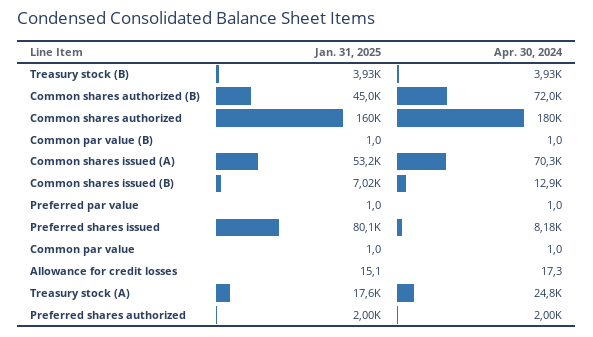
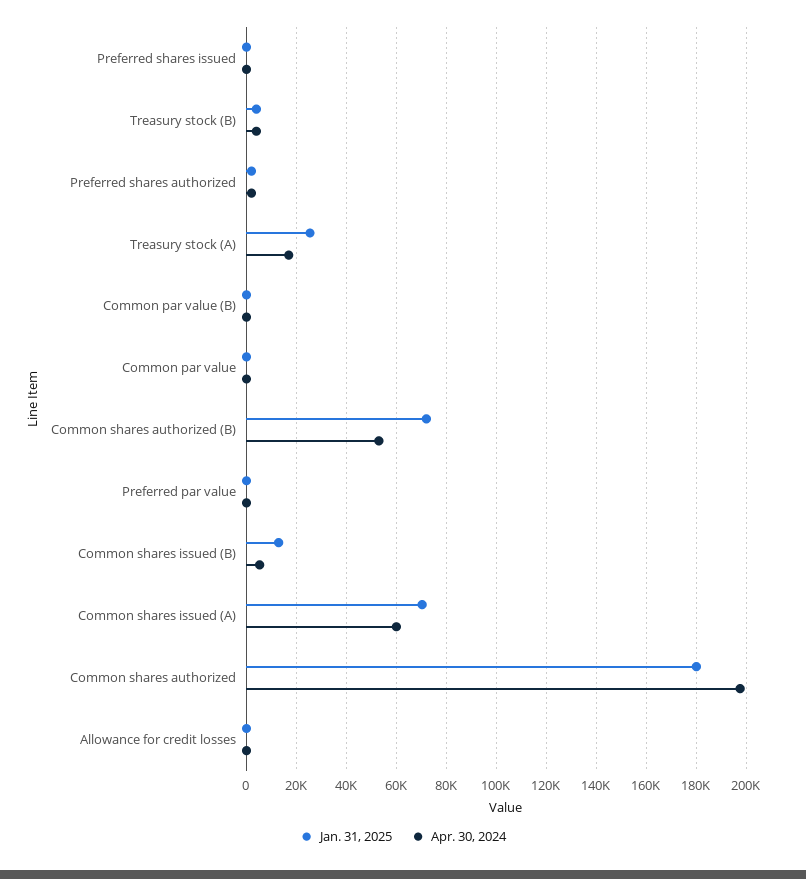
  {
    "Jan. 31, 2025": {
      "Treasury stock (B)": 3930,
-     "Common shares authorized (B)": 45000,
+     "Common shares authorized (B)": 72500,
-     "Common shares authorized": 160000,
+     "Common shares authorized": 180000,
      "Common par value (B)": 1,
-     "Common shares issued (A)": 53200,
+     "Common shares issued (A)": 70000,
-     "Common shares issued (B)": 7020,
+     "Common shares issued (B)": 12500,
      "Preferred par value": 1,
-     "Preferred shares issued": 80100,
+     "Preferred shares issued": 0,
      "Common par value": 1,
      "Allowance for credit losses": 15.1,
-     "Treasury stock (A)": 17600,
+     "Treasury stock (A)": 25000,
      "Preferred shares authorized": 2000
    },
    "Apr. 30, 2024": {
      "Treasury stock (B)": 3930,
-     "Common shares authorized (B)": 72000,
+     "Common shares authorized (B)": 52500,
-     "Common shares authorized": 180000,
+     "Common shares authorized": 197500,
      "Common par value (B)": 1,
-     "Common shares issued (A)": 70300,
+     "Common shares issued (A)": 60000,
-     "Common shares issued (B)": 12900,
+     "Common shares issued (B)": 5000,
      "Preferred par value": 1,
-     "Preferred shares issued": 8180,
+     "Preferred shares issued": 0,
      "Common par value": 1,
      "Allowance for credit losses": 17.3,
-     "Treasury stock (A)": 24800,
+     "Treasury stock (A)": 17500,
      "Preferred shares authorized": 2000
    }
  }

